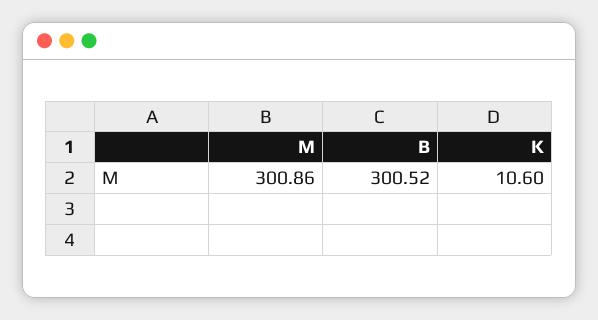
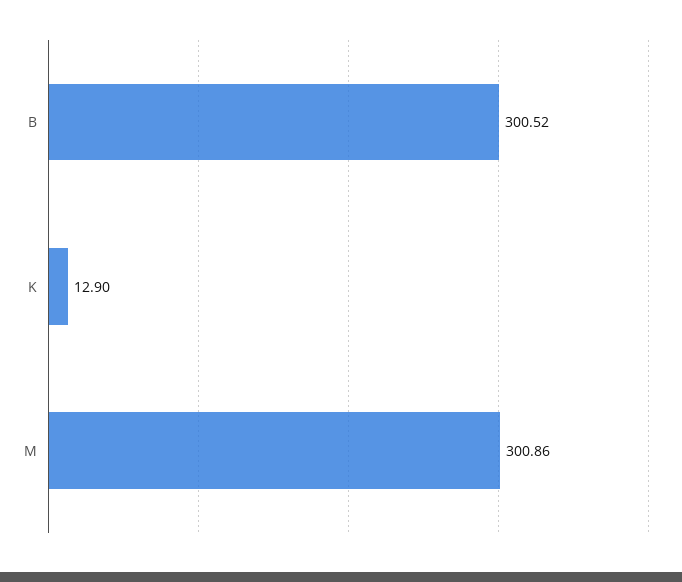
  {
    "M": 300.86,
    "B": 300.52,
-   "K": 10.6
+   "K": 12.9
  }

